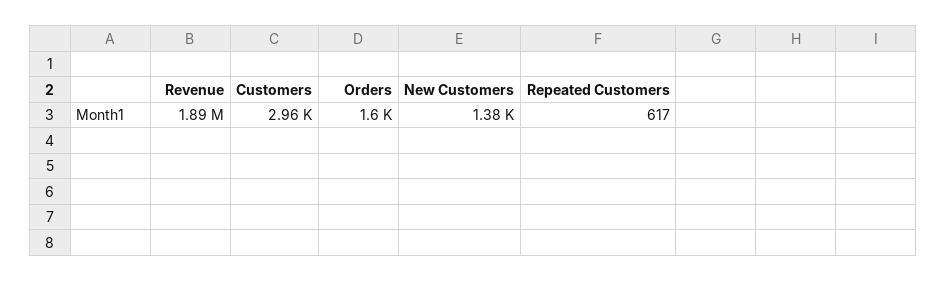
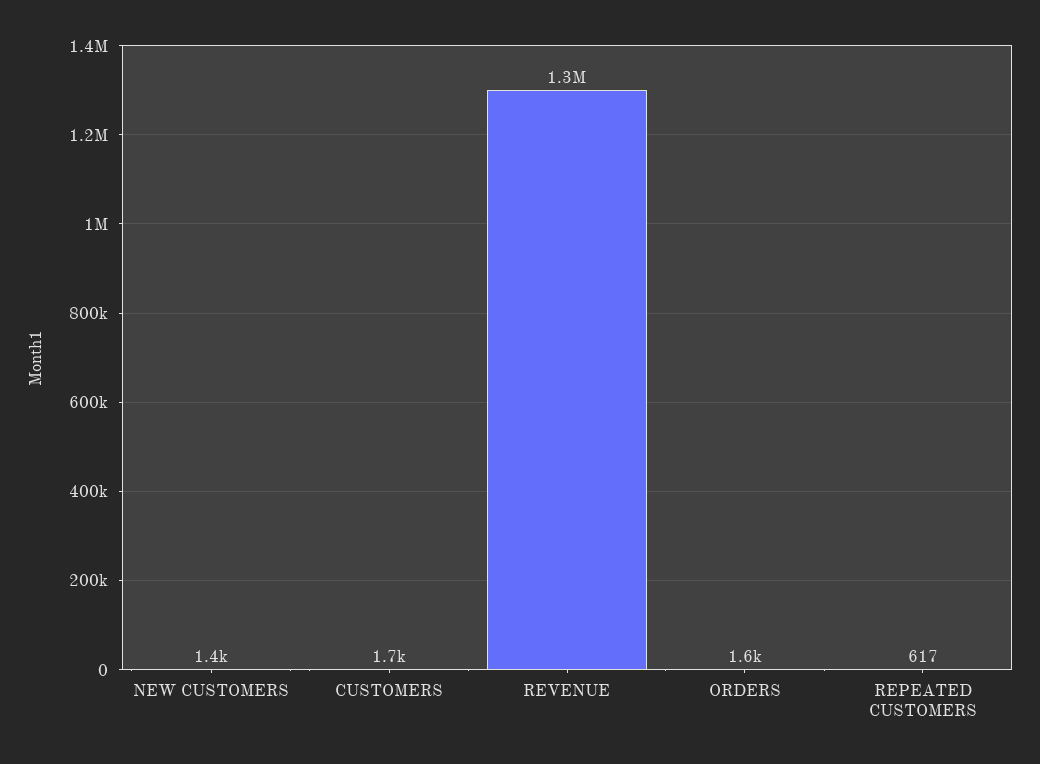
  {
-   "Revenue": 1890000,
+   "Revenue": 1300000,
-   "Customers": 2960,
+   "Customers": 1700,
    "Orders": 1600,
    "New Customers": 1380,
    "Repeated Customers": 617
  }

